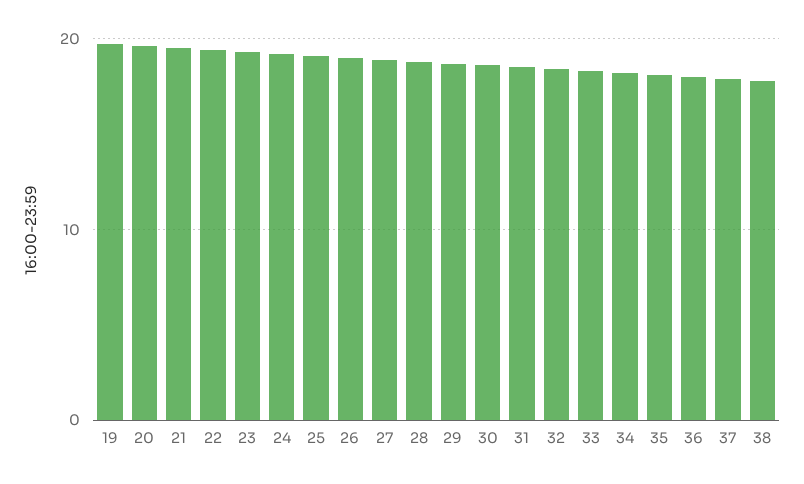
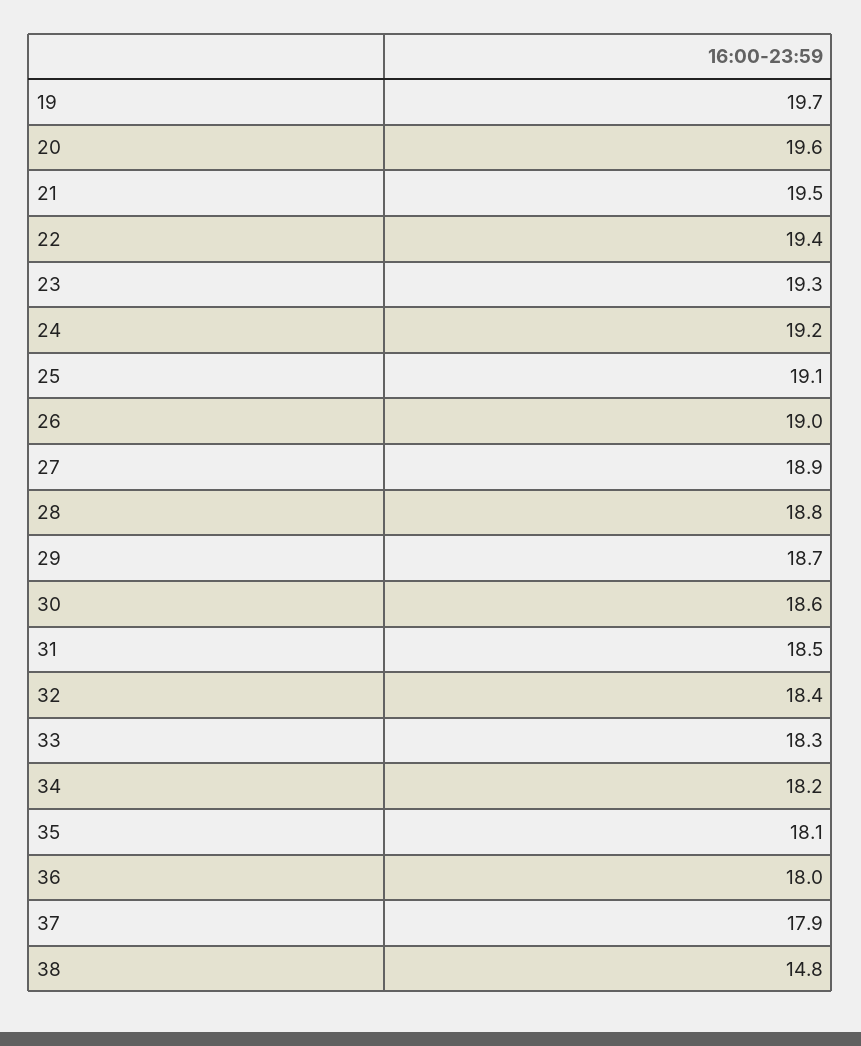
  {
    "19": 19.7,
    "20": 19.6,
    "21": 19.5,
    "22": 19.4,
    "23": 19.3,
    "24": 19.2,
    "25": 19.1,
    "26": 19,
    "27": 18.9,
    "28": 18.8,
    "29": 18.7,
    "30": 18.6,
    "31": 18.5,
    "32": 18.4,
    "33": 18.3,
    "34": 18.2,
    "35": 18.1,
    "36": 18,
    "37": 17.9,
-   "38": 18
+   "38": 14.8
  }

